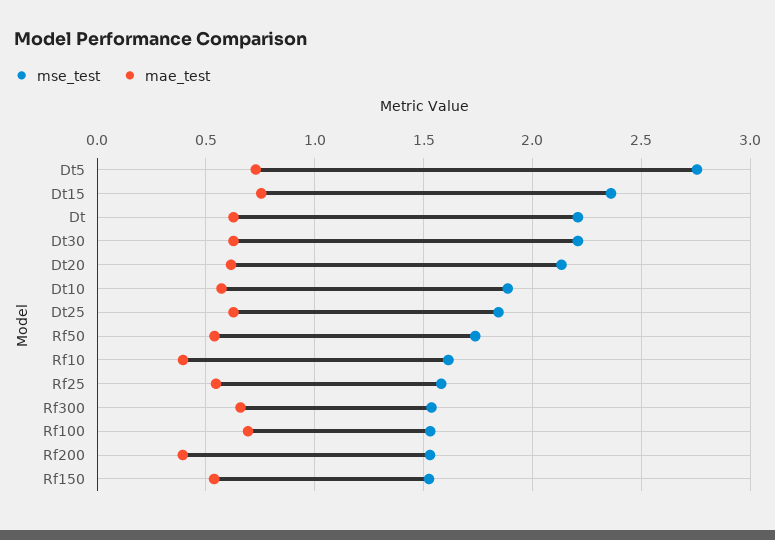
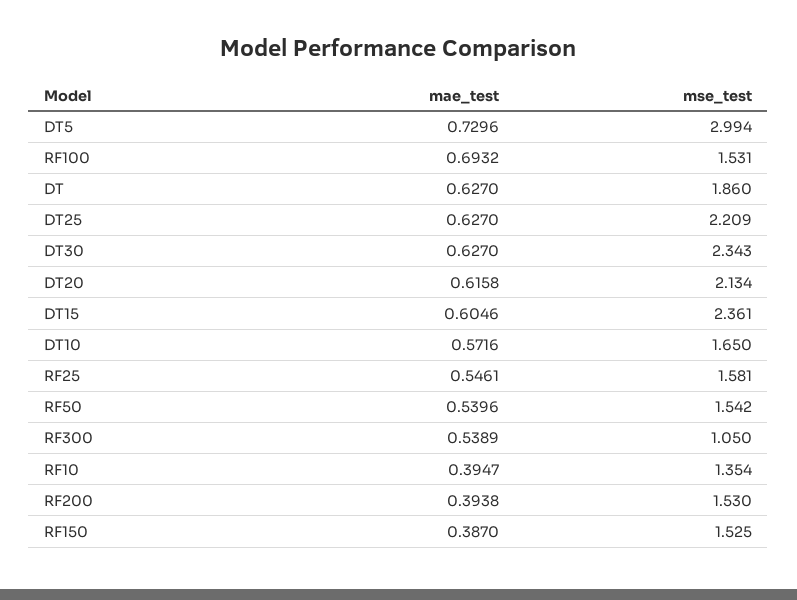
  {
    "mse_test": {
-     "Dt5": 2.75,
+     "Dt5": 2.994,
      "Dt15": 2.361,
-     "Dt": 2.2,
+     "Dt": 1.86,
-     "Dt30": 2.2,
+     "Dt30": 2.343,
      "Dt20": 2.134,
-     "Dt10": 1.9,
+     "Dt10": 1.65,
-     "Dt25": 1.85,
+     "Dt25": 2.209,
-     "Rf50": 1.75,
+     "Rf50": 1.542,
-     "Rf10": 1.6,
+     "Rf10": 1.354,
      "Rf25": 1.581,
-     "Rf300": 1.55,
+     "Rf300": 1.05,
      "Rf100": 1.531,
      "Rf200": 1.53,
      "Rf150": 1.525
    },
    "mae_test": {
      "Dt5": 0.7296,
-     "Dt15": 0.75,
+     "Dt15": 0.6046,
      "Dt": 0.627,
      "Dt30": 0.627,
      "Dt20": 0.6158,
      "Dt10": 0.5716,
      "Dt25": 0.627,
      "Rf50": 0.5396,
      "Rf10": 0.3947,
      "Rf25": 0.5461,
-     "Rf300": 0.65,
+     "Rf300": 0.5389,
      "Rf100": 0.6932,
      "Rf200": 0.3938,
-     "Rf150": 0.55
+     "Rf150": 0.387
    }
  }

